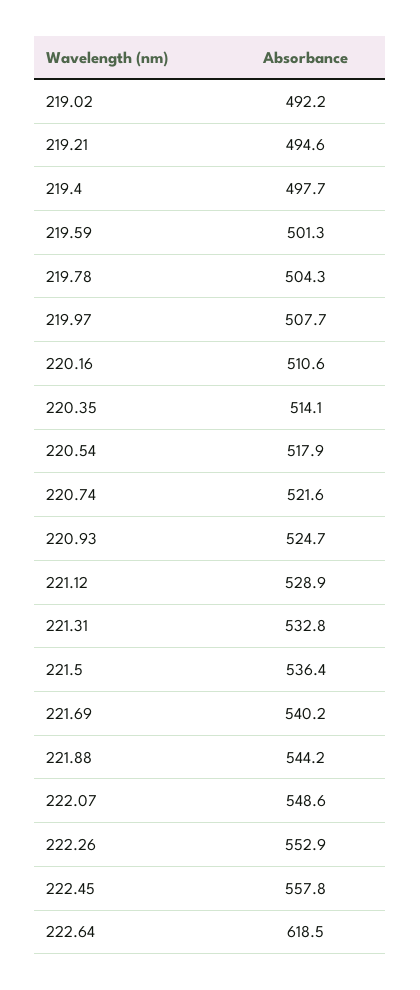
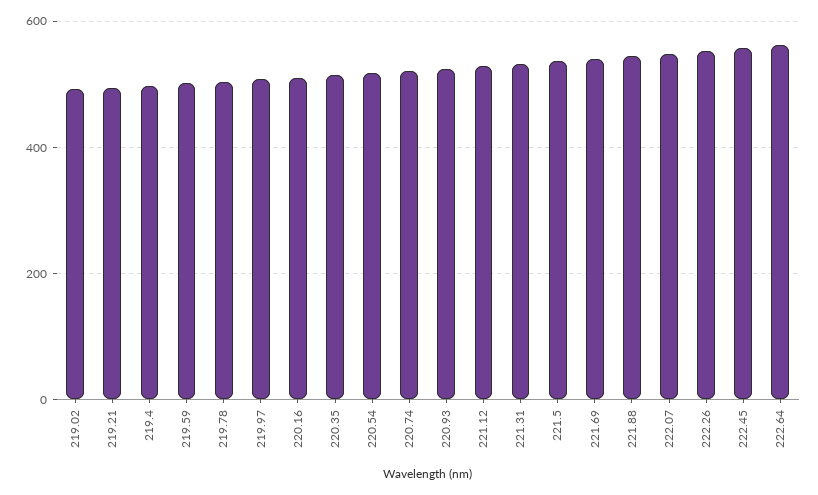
  {
    "219.02": 492.2,
    "219.21": 494.6,
    "219.4": 497.7,
    "219.59": 501.3,
    "219.78": 504.3,
    "219.97": 507.7,
    "220.16": 510.6,
    "220.35": 514.1,
    "220.54": 517.9,
    "220.74": 521.6,
    "220.93": 524.7,
    "221.12": 528.9,
    "221.31": 532.8,
    "221.5": 536.4,
    "221.69": 540.2,
    "221.88": 544.2,
    "222.07": 548.6,
    "222.26": 552.9,
    "222.45": 557.8,
-   "222.64": 618.5
+   "222.64": 560
  }

